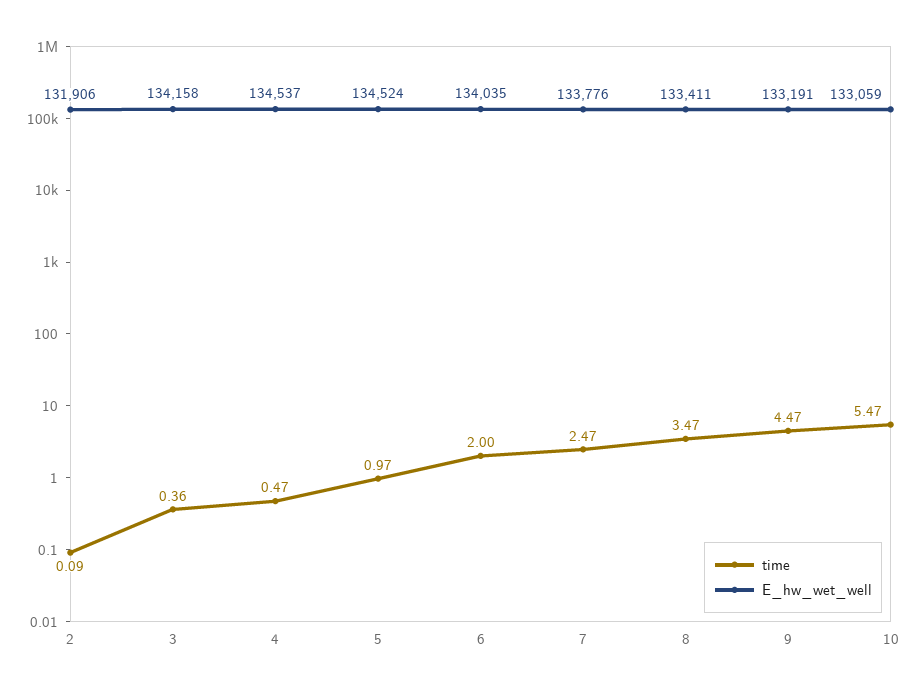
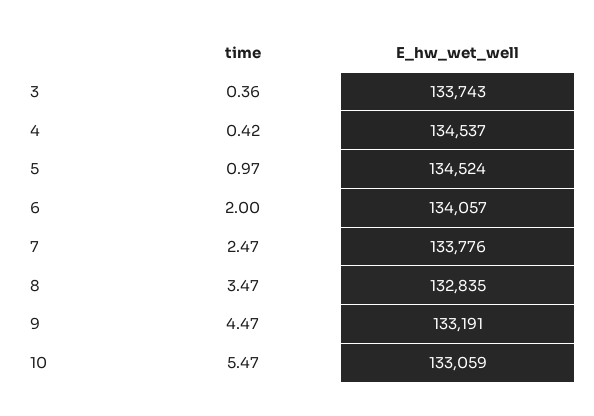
  {
    "time": {
-     "2": 0.09,
      "3": 0.36,
-     "4": 0.47,
+     "4": 0.42,
      "5": 0.97,
      "6": 2,
      "7": 2.47,
      "8": 3.47,
      "9": 4.47,
      "10": 5.47
    },
    "E_hw_wet_well": {
-     "2": 131906,
-     "3": 134158,
+     "3": 133743,
      "4": 134537,
      "5": 134524,
-     "6": 134035,
+     "6": 134057,
      "7": 133776,
-     "8": 133411,
+     "8": 132835,
      "9": 133191,
      "10": 133059
    }
  }

